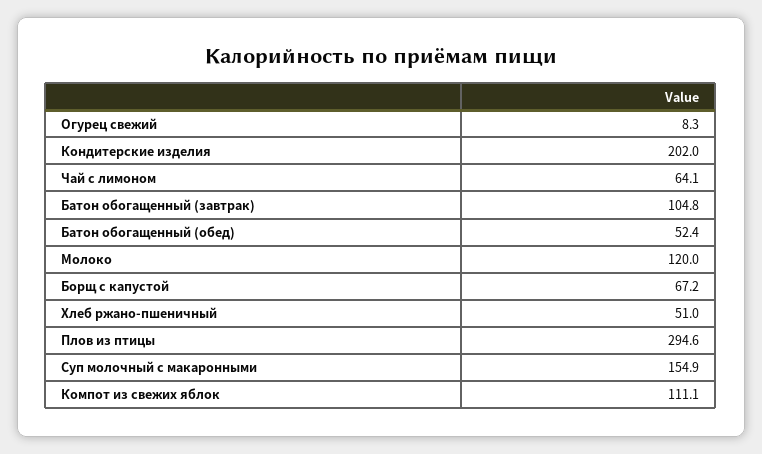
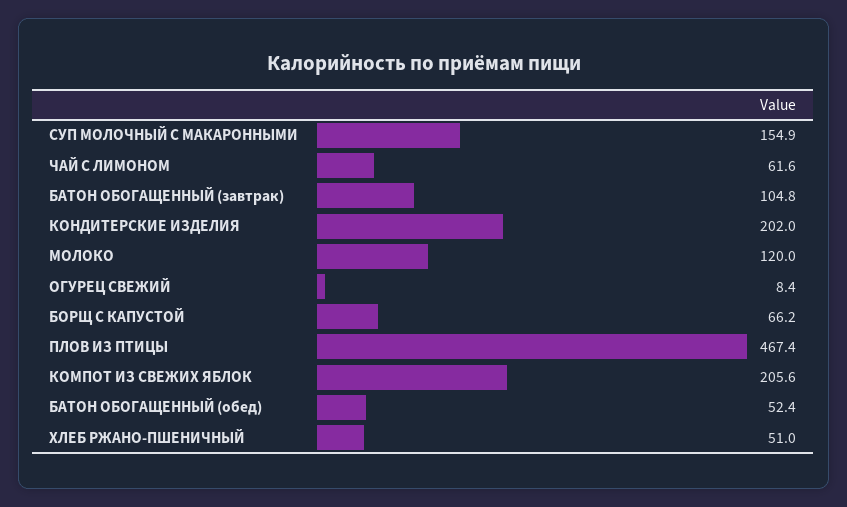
  {
-   "Огурец свежий": 8.3,
+   "Огурец свежий": 8.4,
    "Кондитерские изделия": 202,
-   "Чай с лимоном": 64.1,
+   "Чай с лимоном": 61.6,
    "Батон обогащенный (завтрак)": 104.8,
    "Батон обогащенный (обед)": 52.4,
    "Молоко": 120,
-   "Борщ с капустой": 67.2,
+   "Борщ с капустой": 66.2,
    "Хлеб ржано-пшеничный": 51,
-   "Плов из птицы": 294.6,
+   "Плов из птицы": 467.4,
    "Суп молочный с макаронными": 154.9,
-   "Компот из свежих яблок": 111.1
+   "Компот из свежих яблок": 205.6
  }

